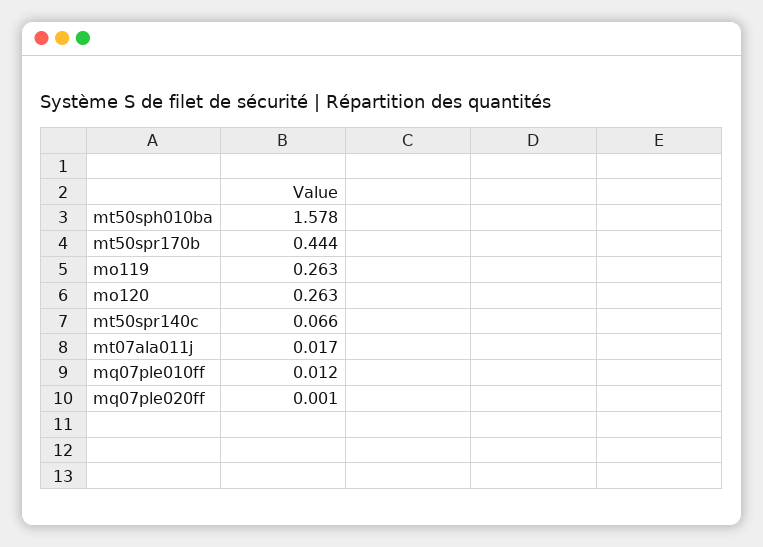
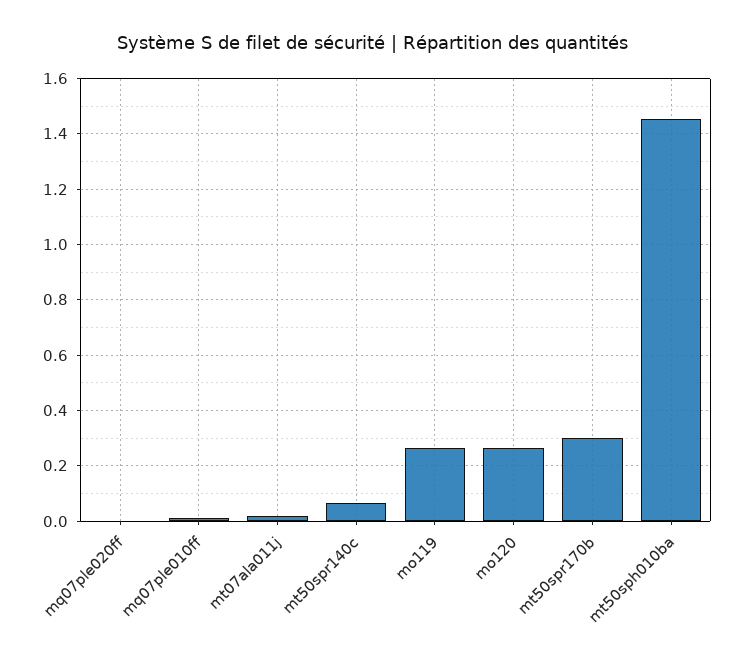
  {
-   "mt50sph010ba": 1.578,
+   "mt50sph010ba": 1.45,
-   "mt50spr170b": 0.444,
+   "mt50spr170b": 0.3,
    "mo119": 0.263,
    "mo120": 0.263,
    "mt50spr140c": 0.066,
    "mt07ala011j": 0.017,
    "mq07ple010ff": 0.012,
    "mq07ple020ff": 0.001
  }

